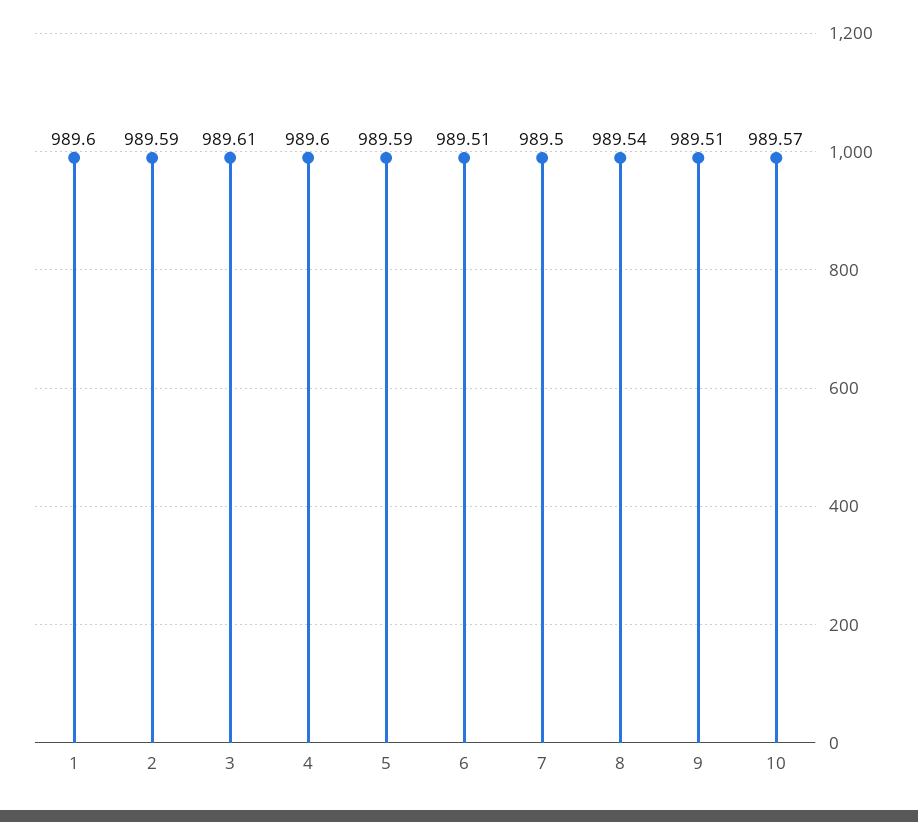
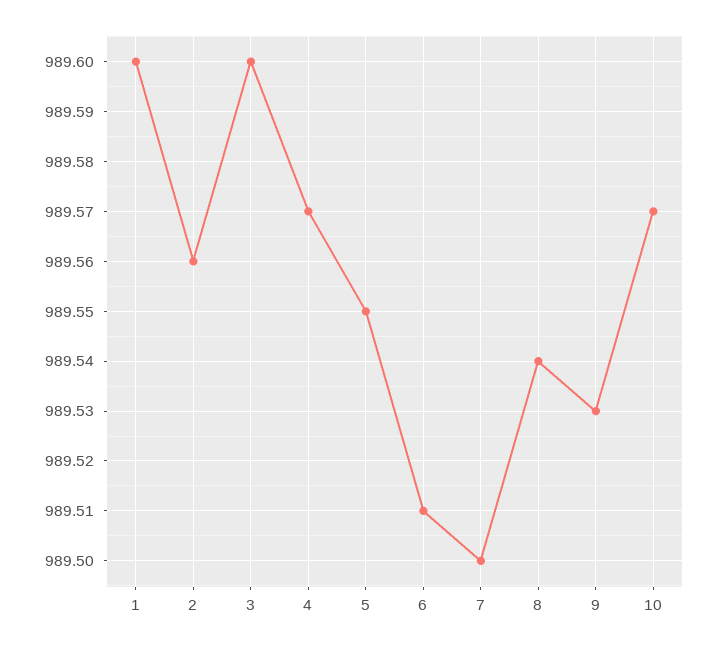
  {
    "1": 989.6,
-   "2": 989.59,
+   "2": 989.56,
-   "3": 989.61,
+   "3": 989.6,
-   "4": 989.6,
+   "4": 989.57,
-   "5": 989.59,
+   "5": 989.55,
    "6": 989.51,
    "7": 989.5,
    "8": 989.54,
-   "9": 989.51,
+   "9": 989.53,
    "10": 989.57
  }

